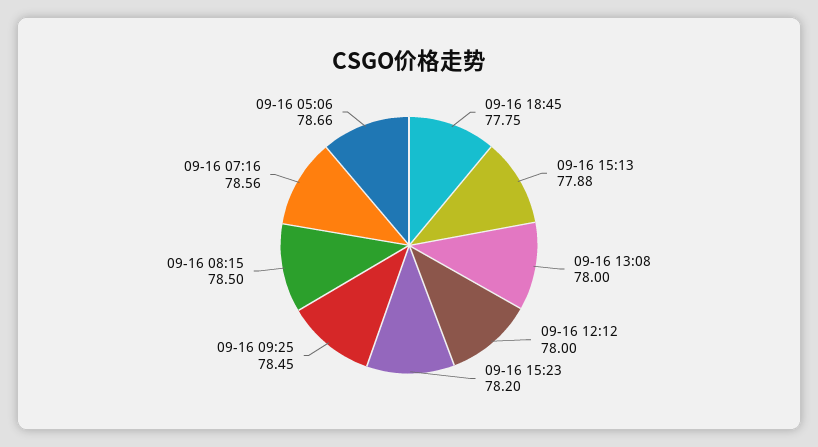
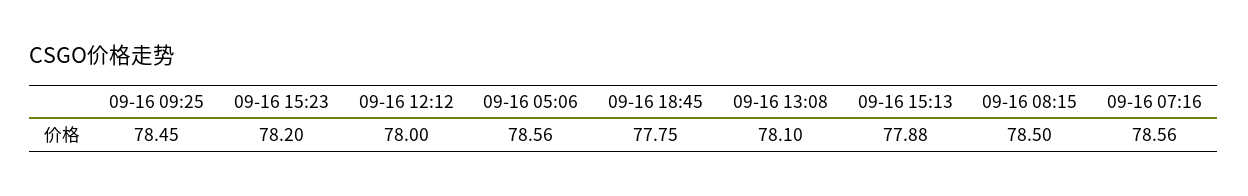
  {
    "09-16 18:45": 77.75,
    "09-16 15:13": 77.88,
-   "09-16 13:08": 78,
+   "09-16 13:08": 78.1,
    "09-16 12:12": 78,
    "09-16 15:23": 78.2,
    "09-16 09:25": 78.45,
    "09-16 08:15": 78.5,
    "09-16 07:16": 78.56,
-   "09-16 05:06": 78.66
+   "09-16 05:06": 78.56
  }

